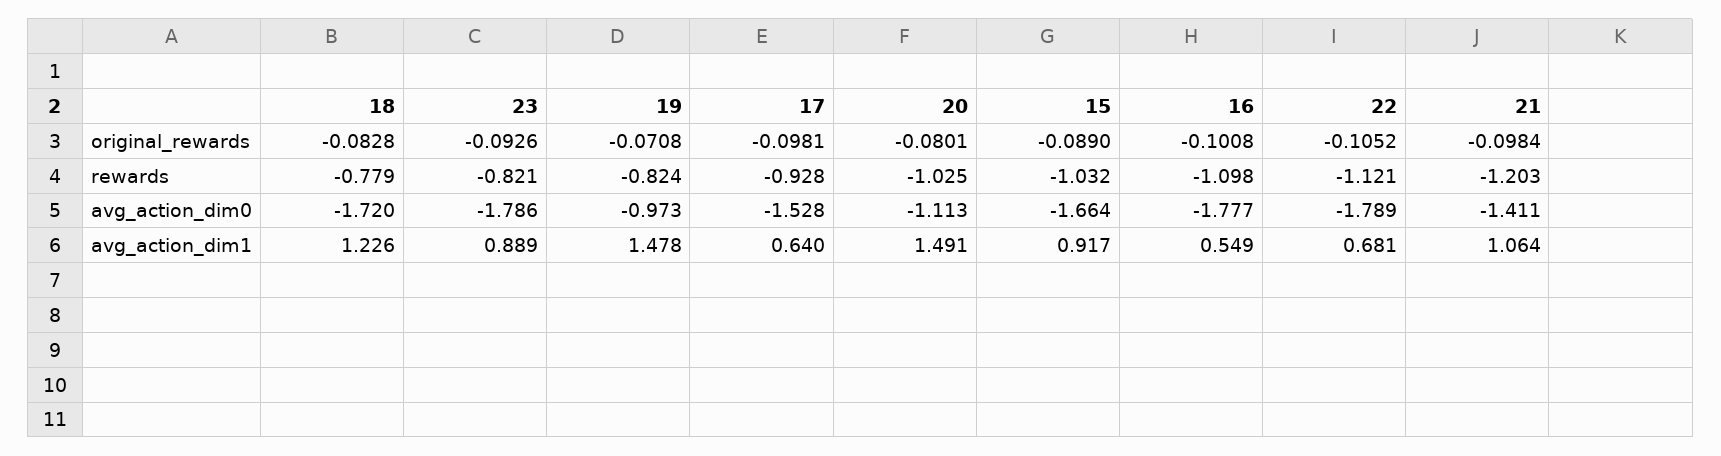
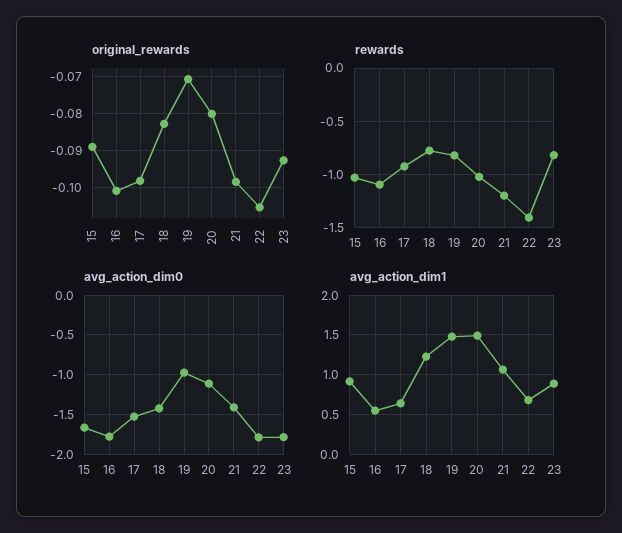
  {
    "original_rewards": {
      "18": -0.0828,
      "23": -0.0926,
      "19": -0.0708,
      "17": -0.0981,
      "20": -0.0801,
      "15": -0.089,
      "16": -0.1008,
      "22": -0.1052,
      "21": -0.0984
    },
    "rewards": {
      "18": -0.779,
      "23": -0.821,
      "19": -0.824,
      "17": -0.928,
      "20": -1.025,
      "15": -1.032,
      "16": -1.098,
-     "22": -1.121,
+     "22": -1.4,
      "21": -1.203
    },
    "avg_action_dim0": {
-     "18": -1.72,
+     "18": -1.4,
      "23": -1.786,
      "19": -0.973,
      "17": -1.528,
      "20": -1.113,
      "15": -1.664,
      "16": -1.777,
      "22": -1.789,
      "21": -1.411
    },
    "avg_action_dim1": {
      "18": 1.226,
      "23": 0.889,
      "19": 1.478,
      "17": 0.64,
      "20": 1.491,
      "15": 0.917,
      "16": 0.549,
      "22": 0.681,
      "21": 1.064
    }
  }

